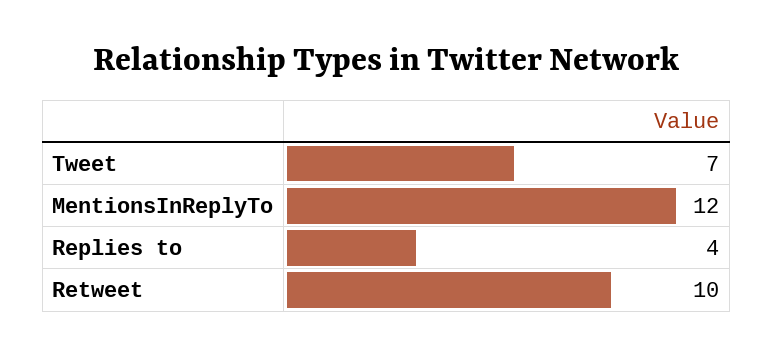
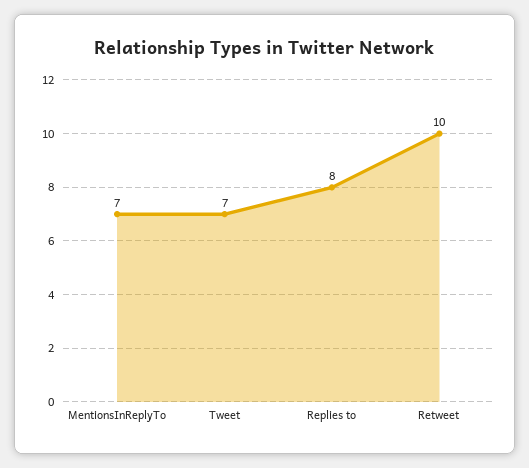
  {
    "Tweet": 7,
-   "MentionsInReplyTo": 12,
+   "MentionsInReplyTo": 7,
-   "Replies to": 4,
+   "Replies to": 8,
    "Retweet": 10
  }

